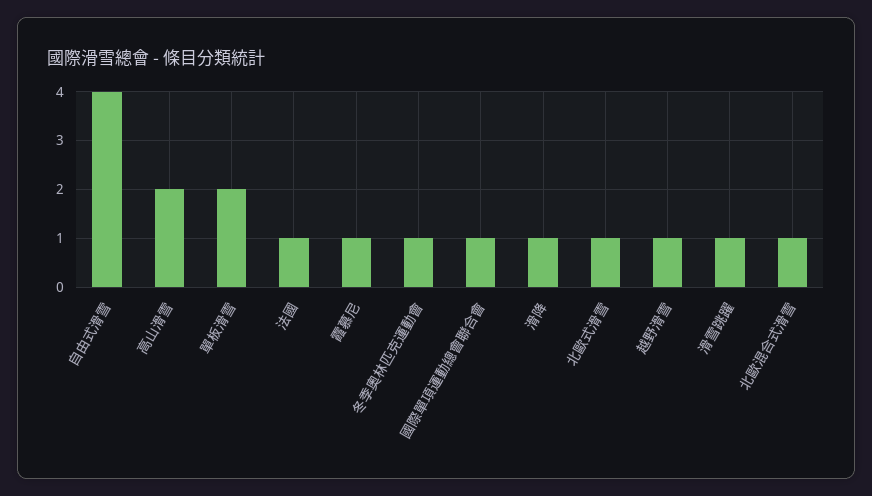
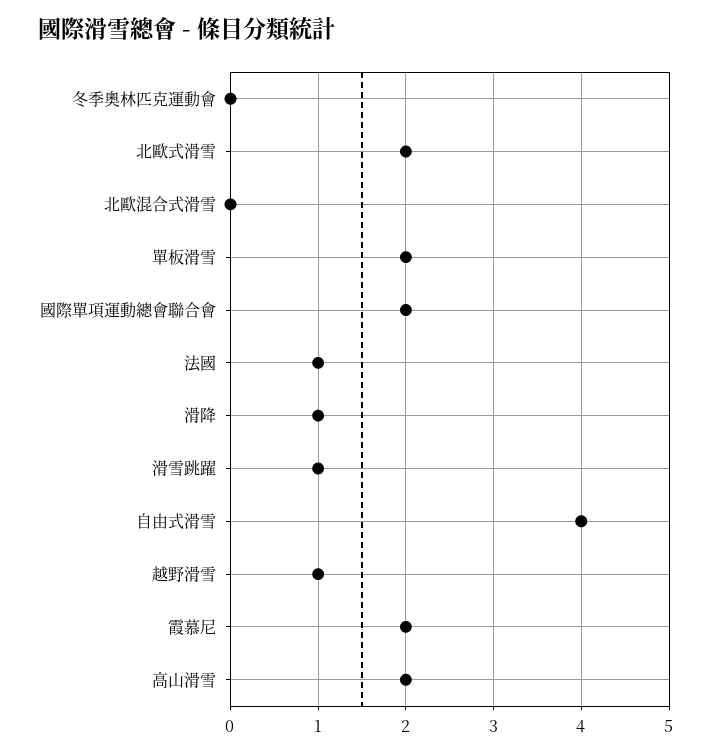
  {
    "自由式滑雪": 4,
    "高山滑雪": 2,
    "單板滑雪": 2,
    "法國": 1,
-   "霞慕尼": 1,
+   "霞慕尼": 2,
-   "冬季奧林匹克運動會": 1,
+   "冬季奧林匹克運動會": 0,
-   "國際單項運動總會聯合會": 1,
+   "國際單項運動總會聯合會": 2,
    "滑降": 1,
-   "北歐式滑雪": 1,
+   "北歐式滑雪": 2,
    "越野滑雪": 1,
    "滑雪跳躍": 1,
-   "北歐混合式滑雪": 1
+   "北歐混合式滑雪": 0
  }

